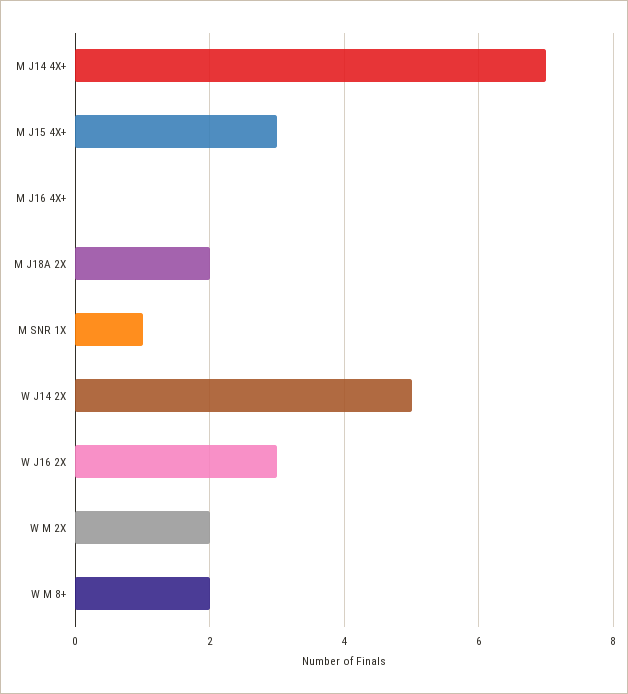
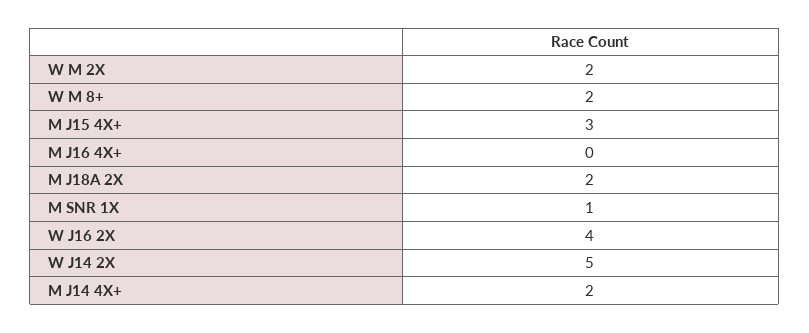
  {
-   "M J14 4X+": 7,
+   "M J14 4X+": 2,
    "M J15 4X+": 3,
    "M J16 4X+": 0,
    "M J18A 2X": 2,
    "M SNR 1X": 1,
    "W J14 2X": 5,
-   "W J16 2X": 3,
+   "W J16 2X": 4,
    "W M 2X": 2,
    "W M 8+": 2
  }

